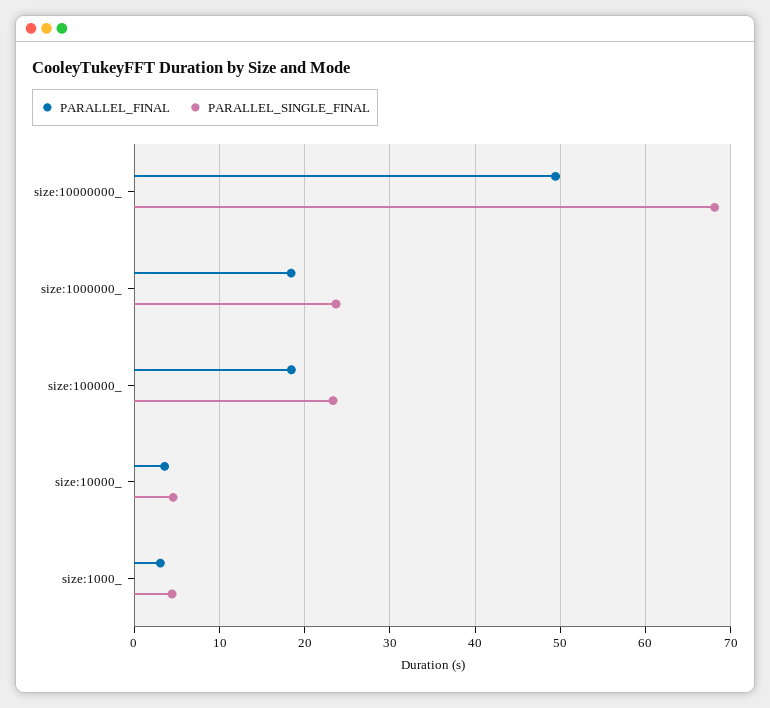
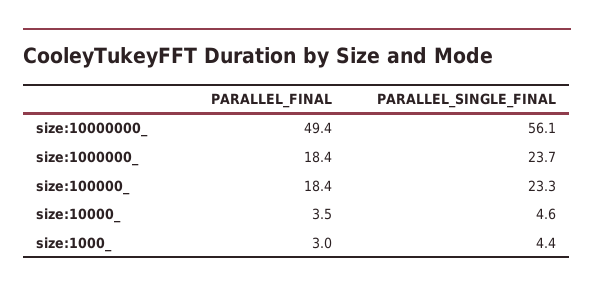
  {
    "PARALLEL_FINAL": {
      "size:10000000_": 49.4,
      "size:1000000_": 18.4,
      "size:100000_": 18.4,
      "size:10000_": 3.5,
      "size:1000_": 3
    },
    "PARALLEL_SINGLE_FINAL": {
-     "size:10000000_": 68,
+     "size:10000000_": 56.1,
      "size:1000000_": 23.7,
      "size:100000_": 23.3,
      "size:10000_": 4.6,
      "size:1000_": 4.4
    }
  }

